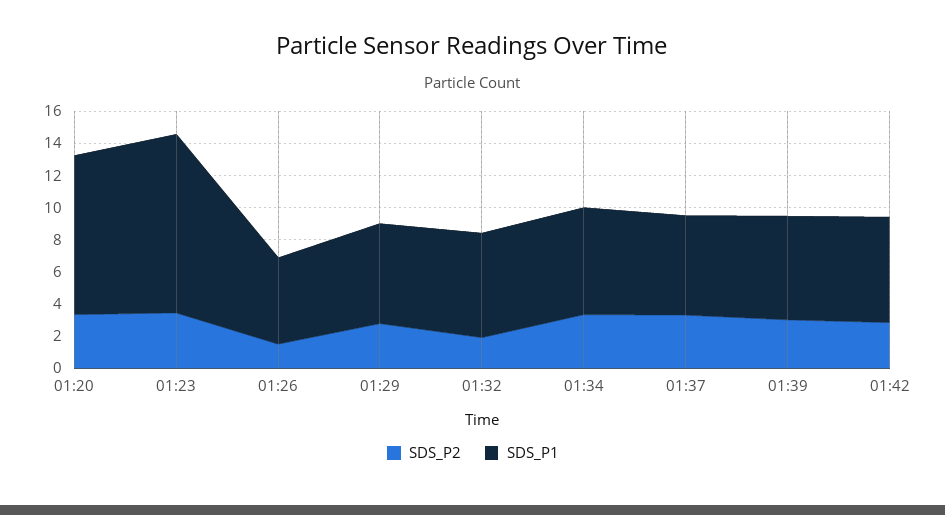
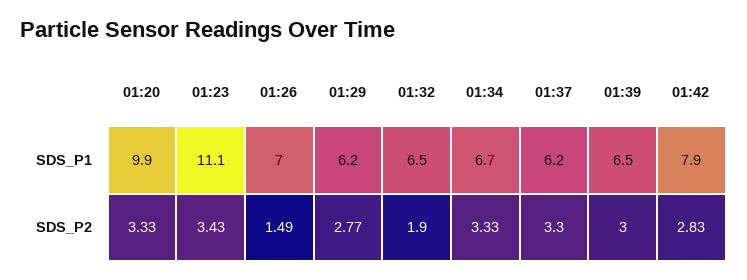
  {
    "SDS_P2": {
      "01:20": 3.33,
      "01:23": 3.43,
      "01:26": 1.49,
      "01:29": 2.77,
      "01:32": 1.9,
      "01:34": 3.33,
      "01:37": 3.3,
      "01:39": 3,
      "01:42": 2.83
    },
    "SDS_P1": {
      "01:20": 9.9,
      "01:23": 11.1,
-     "01:26": 5.5,
+     "01:26": 7,
      "01:29": 6.2,
      "01:32": 6.5,
      "01:34": 6.7,
      "01:37": 6.2,
      "01:39": 6.5,
-     "01:42": 6.5
+     "01:42": 7.9
    }
  }

